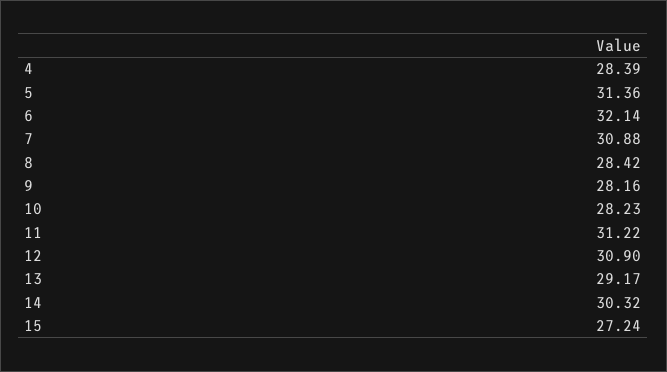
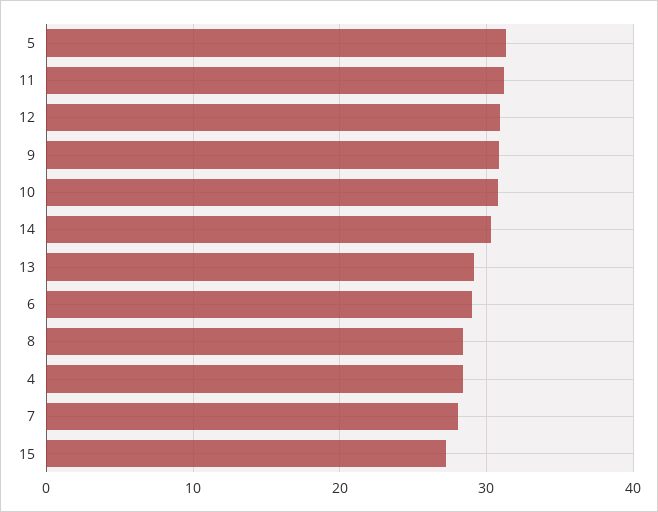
  {
    "4": 28.39,
    "5": 31.36,
-   "6": 32.14,
+   "6": 29,
-   "7": 30.88,
+   "7": 28,
    "8": 28.42,
-   "9": 28.16,
+   "9": 31,
-   "10": 28.23,
+   "10": 31,
    "11": 31.22,
    "12": 30.9,
    "13": 29.17,
    "14": 30.32,
    "15": 27.24
  }

